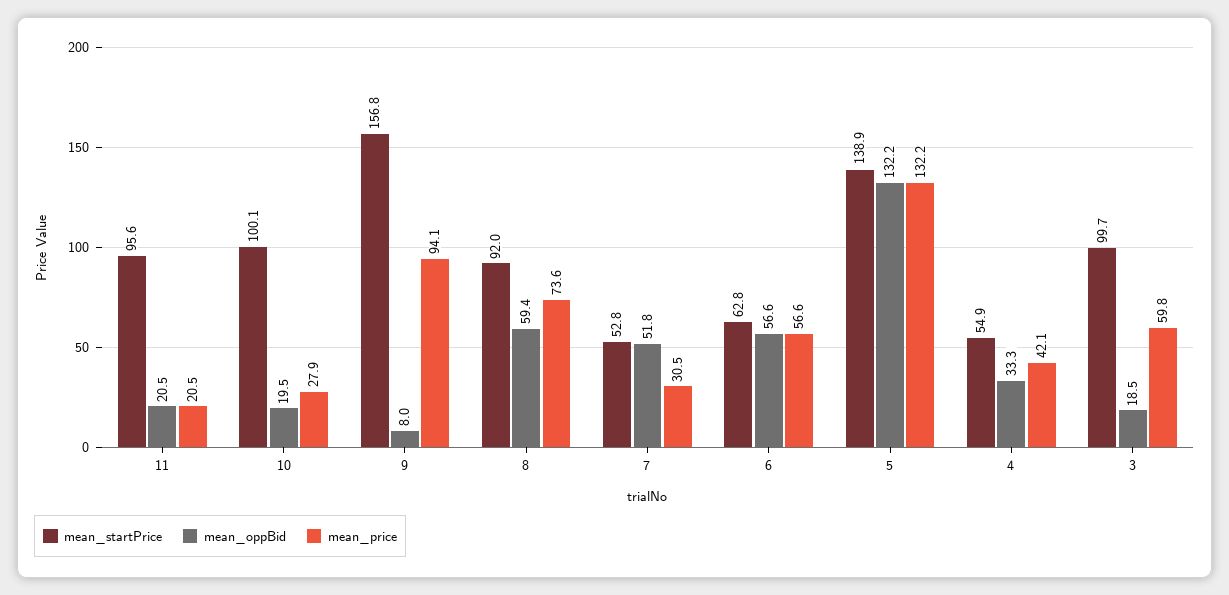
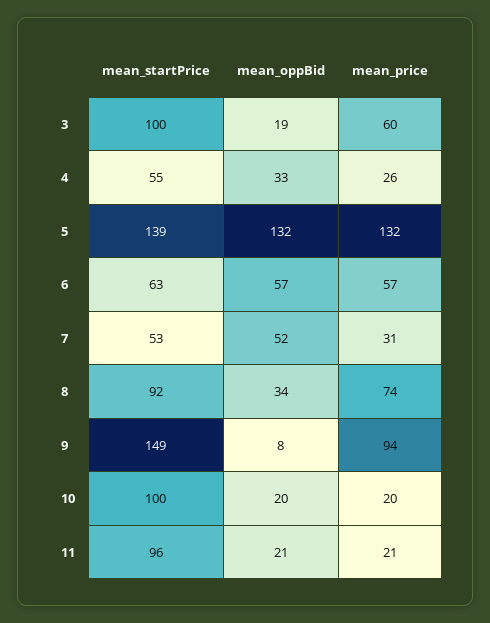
  {
    "mean_startPrice": {
      "11": 95.6,
      "10": 100.1,
-     "9": 156.8,
+     "9": 149,
      "8": 92,
      "7": 52.8,
      "6": 62.8,
      "5": 138.9,
      "4": 54.9,
      "3": 99.7
    },
    "mean_oppBid": {
      "11": 20.5,
      "10": 19.5,
      "9": 8,
-     "8": 59.4,
+     "8": 34,
      "7": 51.8,
      "6": 56.6,
      "5": 132.2,
      "4": 33.3,
      "3": 18.5
    },
    "mean_price": {
      "11": 20.5,
-     "10": 27.9,
+     "10": 20,
      "9": 94.1,
      "8": 73.6,
      "7": 30.5,
      "6": 56.6,
      "5": 132.2,
-     "4": 42.1,
+     "4": 26,
      "3": 59.8
    }
  }

